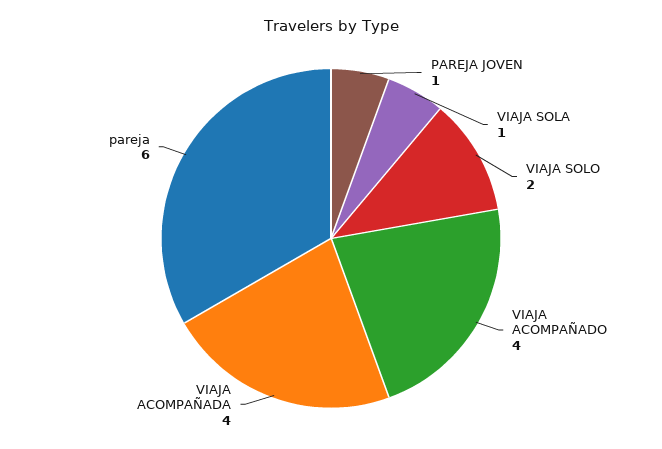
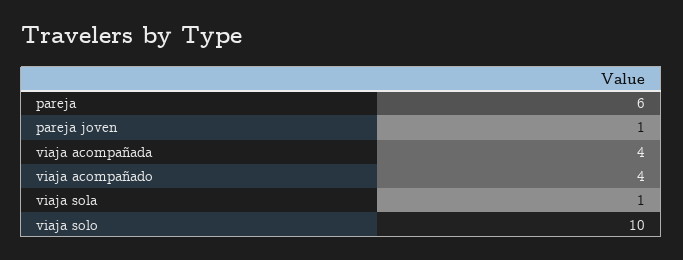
  {
    "PAREJA JOVEN": 1,
    "VIAJA SOLA": 1,
-   "VIAJA SOLO": 2,
+   "VIAJA SOLO": 10,
    "VIAJA ACOMPAÑADO": 4,
    "VIAJA ACOMPAÑADA": 4,
    "pareja": 6
  }

